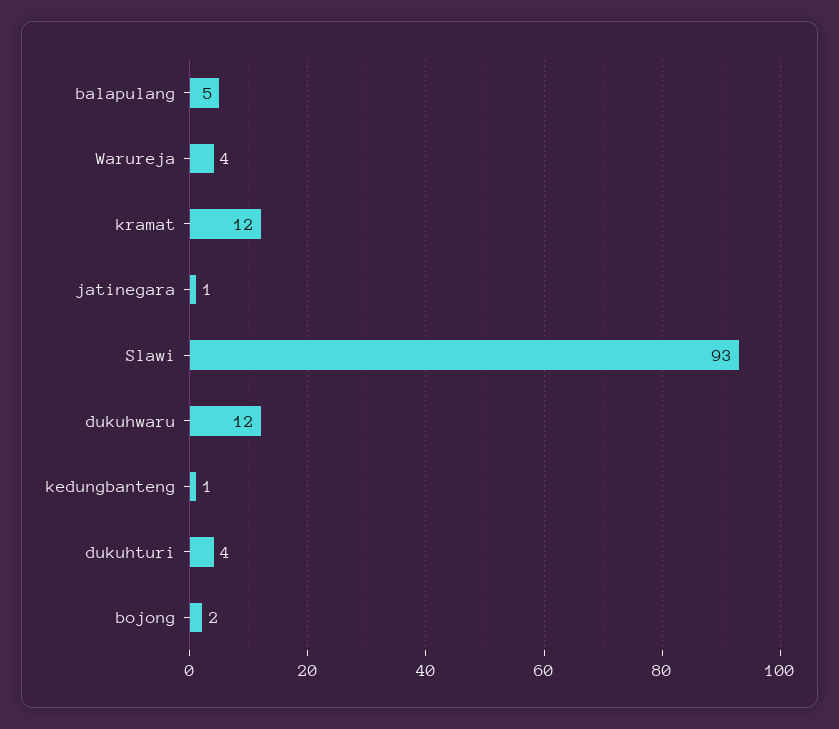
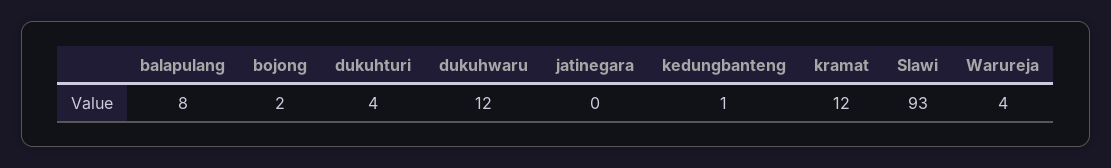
  {
-   "balapulang": 5,
+   "balapulang": 8,
    "Warureja": 4,
    "kramat": 12,
-   "jatinegara": 1,
+   "jatinegara": 0,
    "Slawi": 93,
    "dukuhwaru": 12,
    "kedungbanteng": 1,
    "dukuhturi": 4,
    "bojong": 2
  }

